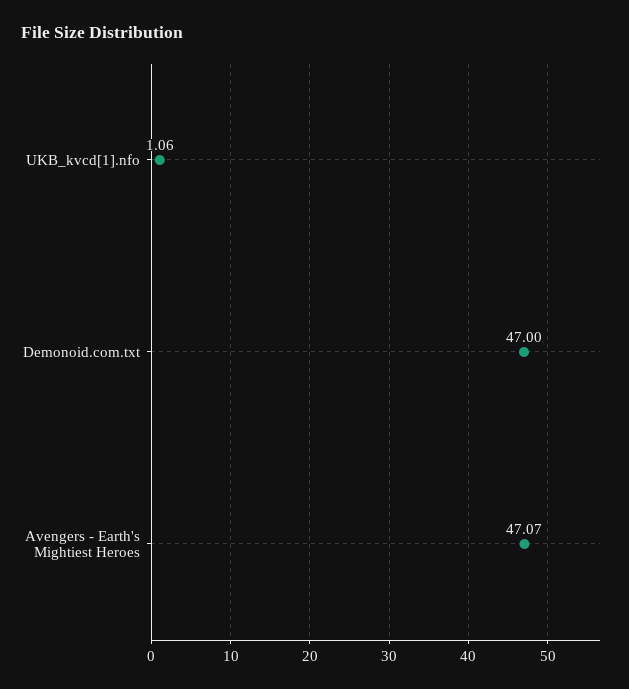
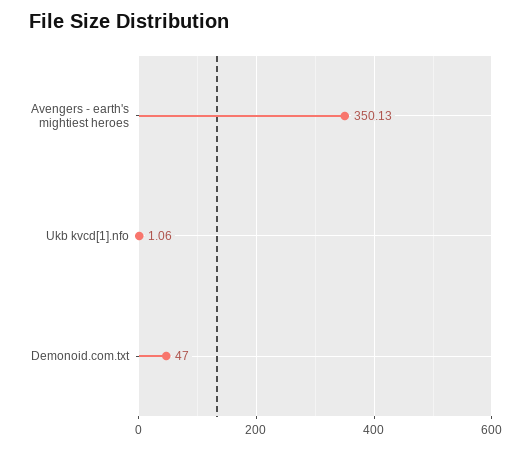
  {
    "UKB_kvcd[1].nfo": 1.06,
    "Demonoid.com.txt": 47,
-   "Avengers - Earth's Mightiest Heroes": 47.07
+   "Avengers - Earth's Mightiest Heroes": 350.13
  }

